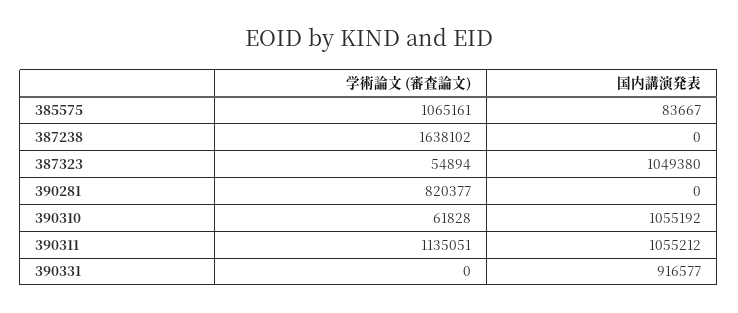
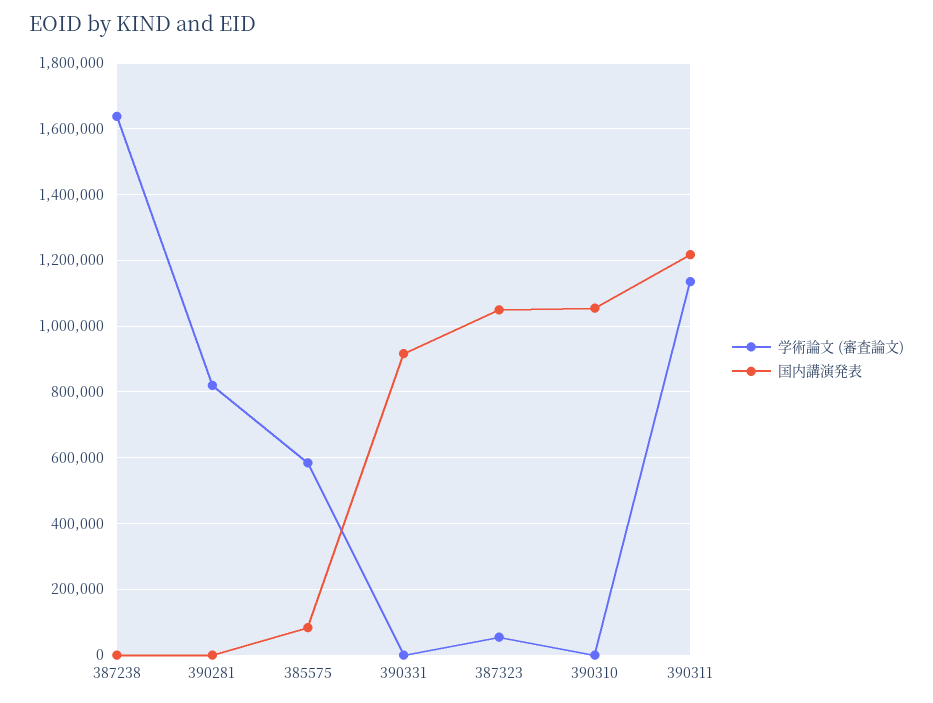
  {
    "学術論文 (審査論文)": {
-     "385575": 1065161,
+     "385575": 580000,
      "387238": 1638102,
      "387323": 54894,
      "390281": 820377,
-     "390310": 61828,
+     "390310": 0,
      "390311": 1135051,
      "390331": 0
    },
    "国内講演発表": {
      "385575": 83667,
      "387238": 0,
      "387323": 1049380,
      "390281": 0,
      "390310": 1055192,
-     "390311": 1055212,
+     "390311": 1220000,
      "390331": 916577
    }
  }

